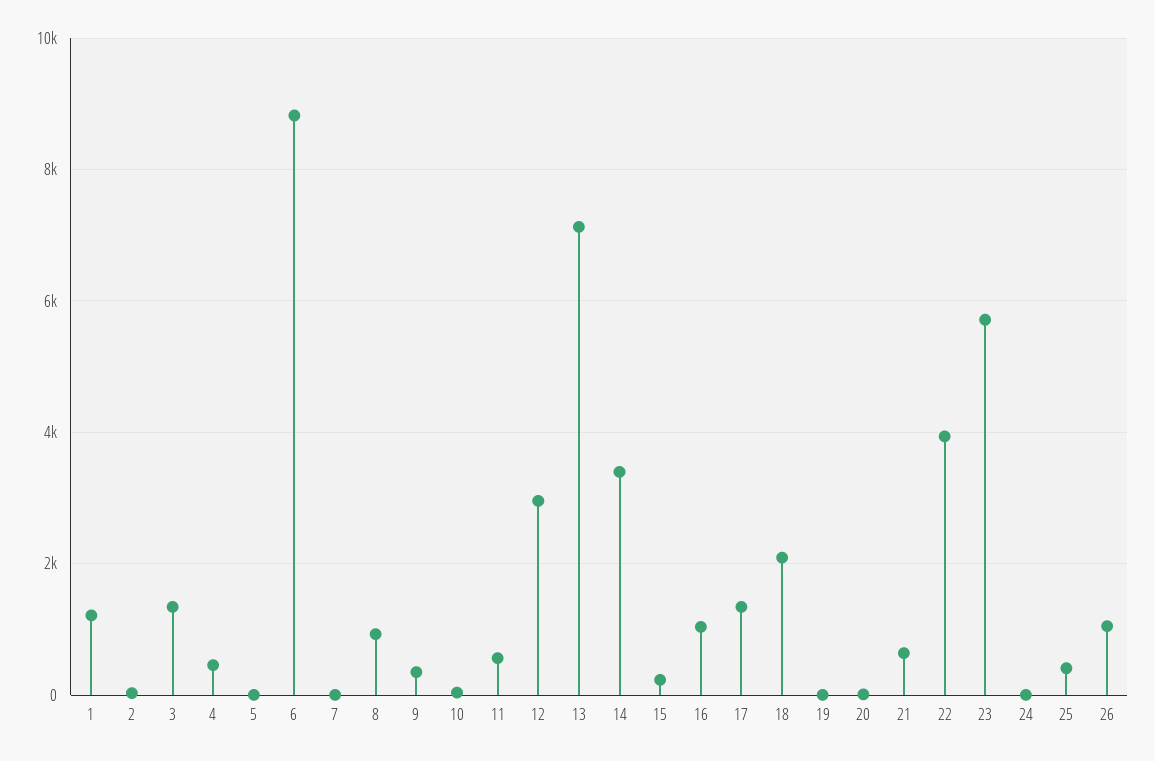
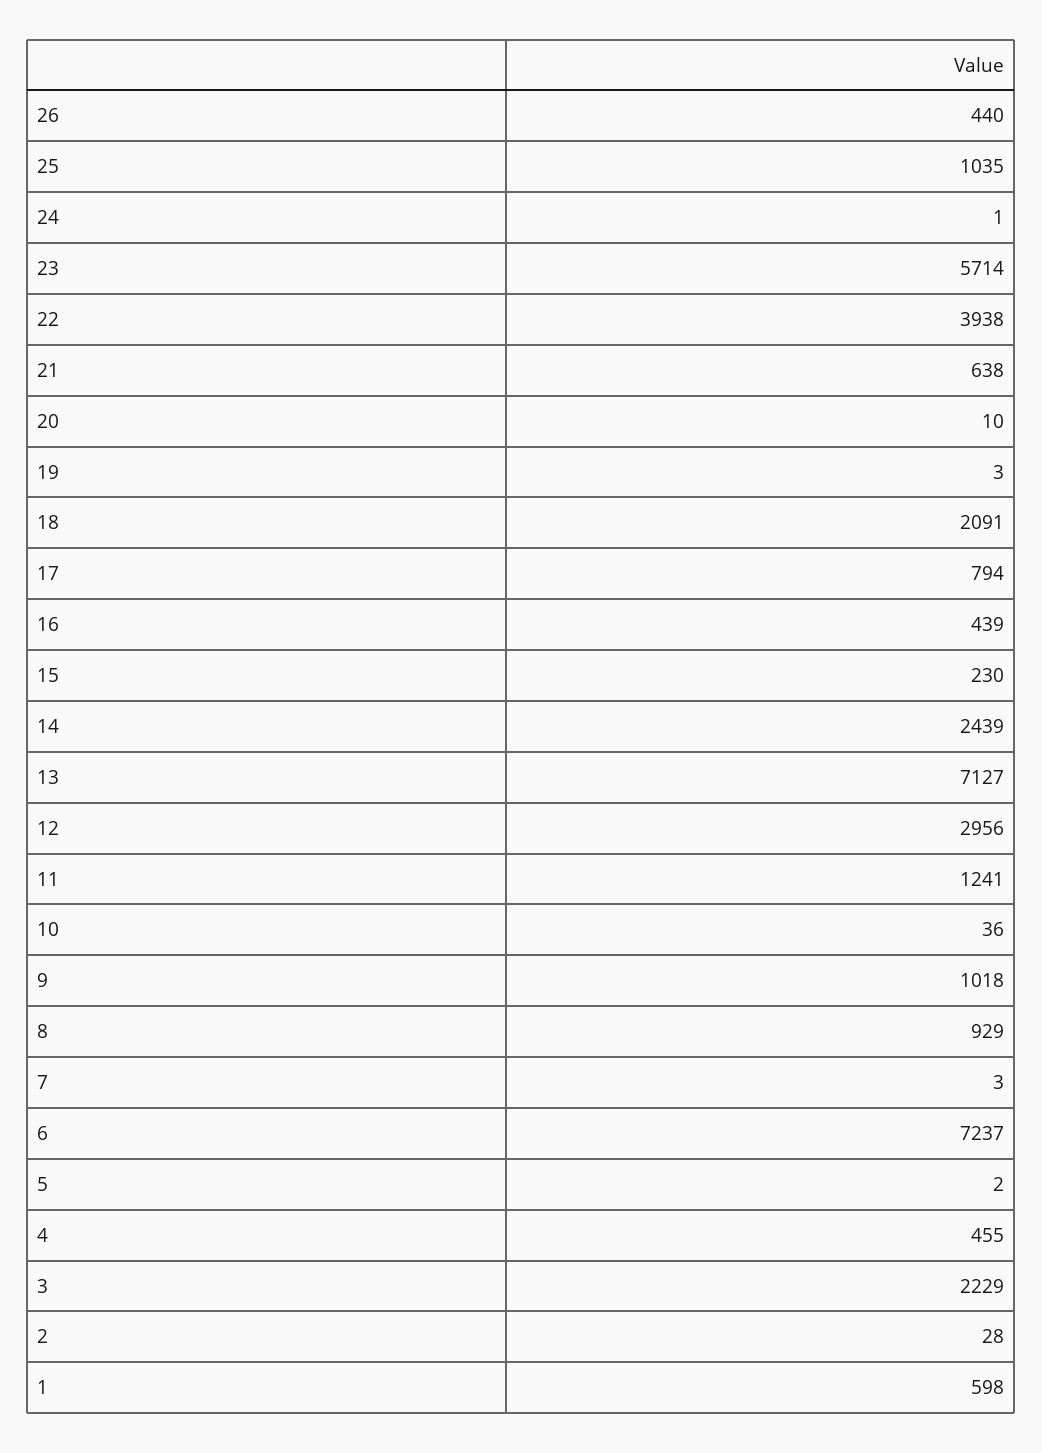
  {
-   "1": 1200,
+   "1": 598,
    "2": 28,
-   "3": 1400,
+   "3": 2229,
    "4": 455,
    "5": 2,
-   "6": 8800,
+   "6": 7237,
    "7": 3,
    "8": 929,
-   "9": 400,
+   "9": 1018,
    "10": 36,
-   "11": 600,
+   "11": 1241,
    "12": 2956,
    "13": 7127,
-   "14": 3400,
+   "14": 2439,
    "15": 230,
-   "16": 1000,
+   "16": 439,
-   "17": 1400,
+   "17": 794,
    "18": 2091,
    "19": 3,
    "20": 10,
    "21": 638,
    "22": 3938,
    "23": 5714,
    "24": 1,
-   "25": 400,
+   "25": 1035,
-   "26": 1000
+   "26": 440
  }

